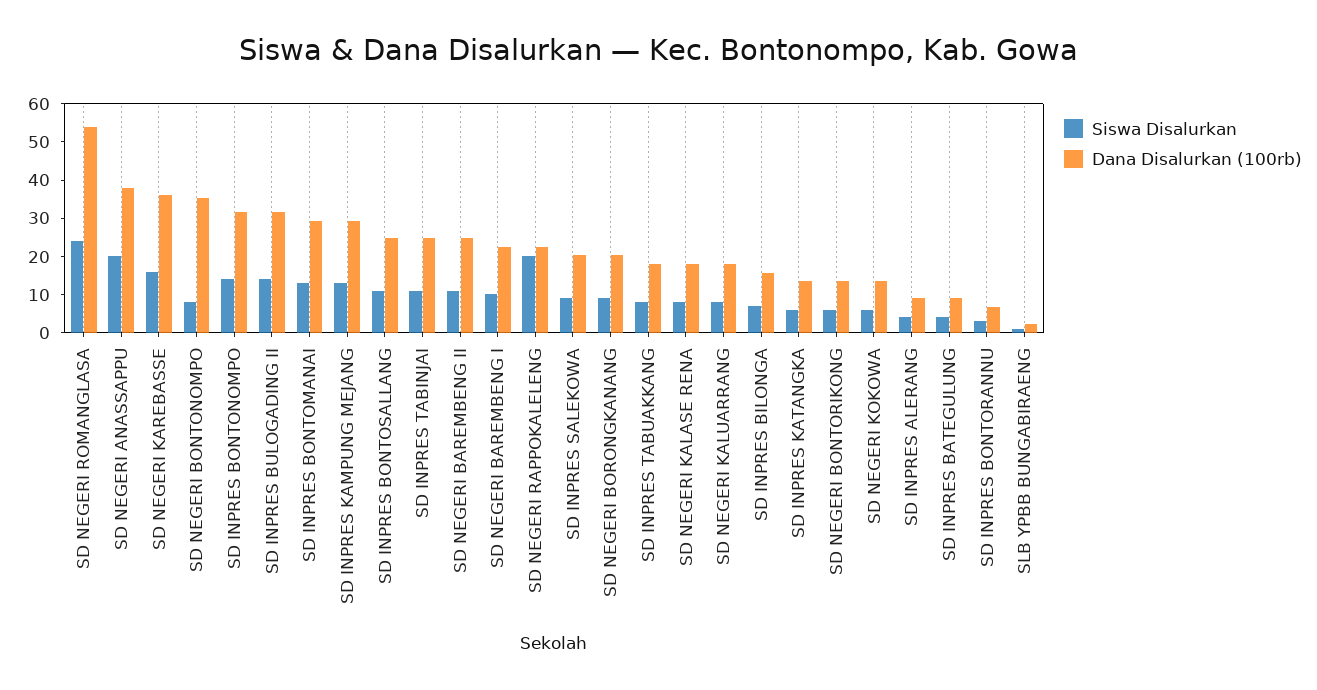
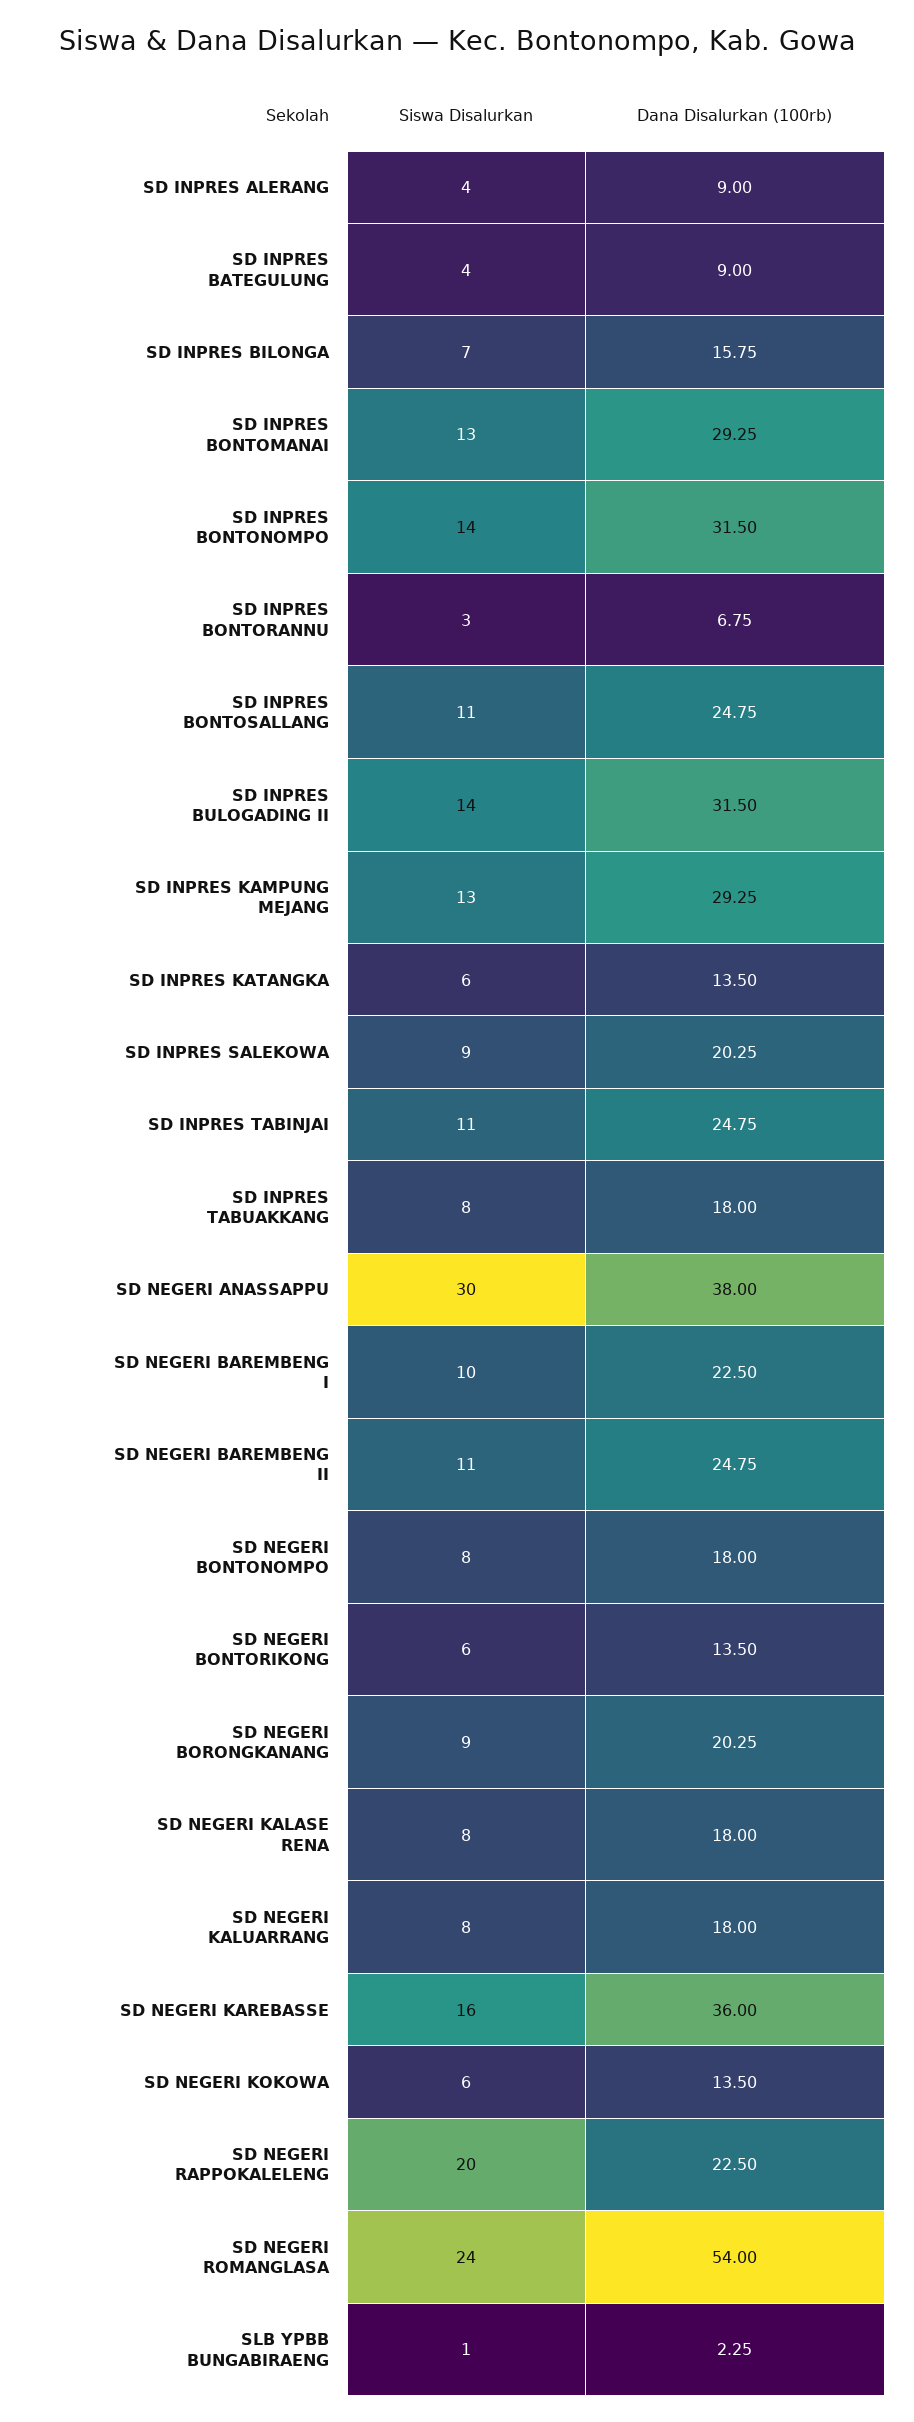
  {
    "Siswa Disalurkan": {
      "SD NEGERI ROMANGLASA": 24,
-     "SD NEGERI ANASSAPPU": 20,
+     "SD NEGERI ANASSAPPU": 30,
      "SD NEGERI KAREBASSE": 16,
      "SD NEGERI BONTONOMPO": 8,
      "SD INPRES BONTONOMPO": 14,
      "SD INPRES BULOGADING II": 14,
      "SD INPRES BONTOMANAI": 13,
      "SD INPRES KAMPUNG MEJANG": 13,
      "SD INPRES BONTOSALLANG": 11,
      "SD INPRES TABINJAI": 11,
      "SD NEGERI BAREMBENG II": 11,
      "SD NEGERI BAREMBENG I": 10,
      "SD NEGERI RAPPOKALELENG": 20,
      "SD INPRES SALEKOWA": 9,
      "SD NEGERI BORONGKANANG": 9,
      "SD INPRES TABUAKKANG": 8,
      "SD NEGERI KALASE RENA": 8,
      "SD NEGERI KALUARRANG": 8,
      "SD INPRES BILONGA": 7,
      "SD INPRES KATANGKA": 6,
      "SD NEGERI BONTORIKONG": 6,
      "SD NEGERI KOKOWA": 6,
      "SD INPRES ALERANG": 4,
      "SD INPRES BATEGULUNG": 4,
      "SD INPRES BONTORANNU": 3,
      "SLB YPBB BUNGABIRAENG": 1
    },
    "Dana Disalurkan (100rb)": {
      "SD NEGERI ROMANGLASA": 54,
      "SD NEGERI ANASSAPPU": 38,
      "SD NEGERI KAREBASSE": 36,
-     "SD NEGERI BONTONOMPO": 35,
+     "SD NEGERI BONTONOMPO": 18,
      "SD INPRES BONTONOMPO": 31.5,
      "SD INPRES BULOGADING II": 31.5,
      "SD INPRES BONTOMANAI": 29.25,
      "SD INPRES KAMPUNG MEJANG": 29.25,
      "SD INPRES BONTOSALLANG": 24.75,
      "SD INPRES TABINJAI": 24.75,
      "SD NEGERI BAREMBENG II": 24.75,
      "SD NEGERI BAREMBENG I": 22.5,
      "SD NEGERI RAPPOKALELENG": 22.5,
      "SD INPRES SALEKOWA": 20.25,
      "SD NEGERI BORONGKANANG": 20.25,
      "SD INPRES TABUAKKANG": 18,
      "SD NEGERI KALASE RENA": 18,
      "SD NEGERI KALUARRANG": 18,
      "SD INPRES BILONGA": 15.75,
      "SD INPRES KATANGKA": 13.5,
      "SD NEGERI BONTORIKONG": 13.5,
      "SD NEGERI KOKOWA": 13.5,
      "SD INPRES ALERANG": 9,
      "SD INPRES BATEGULUNG": 9,
      "SD INPRES BONTORANNU": 6.75,
      "SLB YPBB BUNGABIRAENG": 2.25
    }
  }

